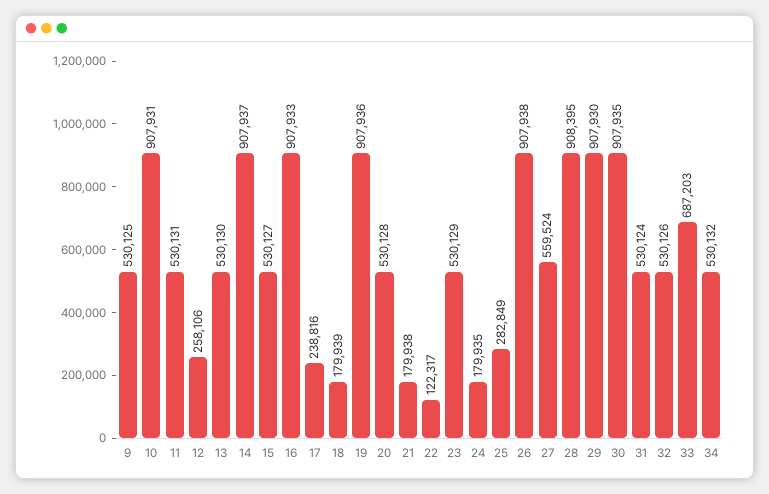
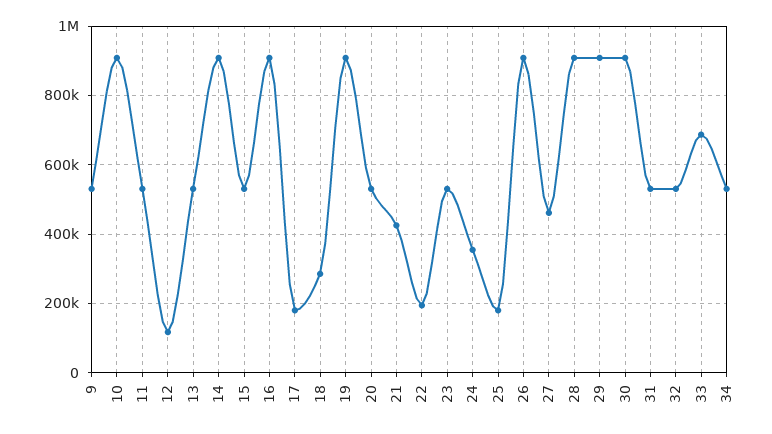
  {
    "9": 530125,
    "10": 907931,
    "11": 530131,
-   "12": 258106,
+   "12": 120000,
    "13": 530130,
    "14": 907937,
    "15": 530127,
    "16": 907933,
-   "17": 238816,
+   "17": 180000,
-   "18": 179939,
+   "18": 280000,
    "19": 907936,
    "20": 530128,
-   "21": 179938,
+   "21": 420000,
-   "22": 122317,
+   "22": 200000,
    "23": 530129,
-   "24": 179935,
+   "24": 360000,
-   "25": 282849,
+   "25": 180000,
    "26": 907938,
-   "27": 559524,
+   "27": 460000,
    "28": 908395,
    "29": 907930,
    "30": 907935,
    "31": 530124,
    "32": 530126,
    "33": 687203,
    "34": 530132
  }

